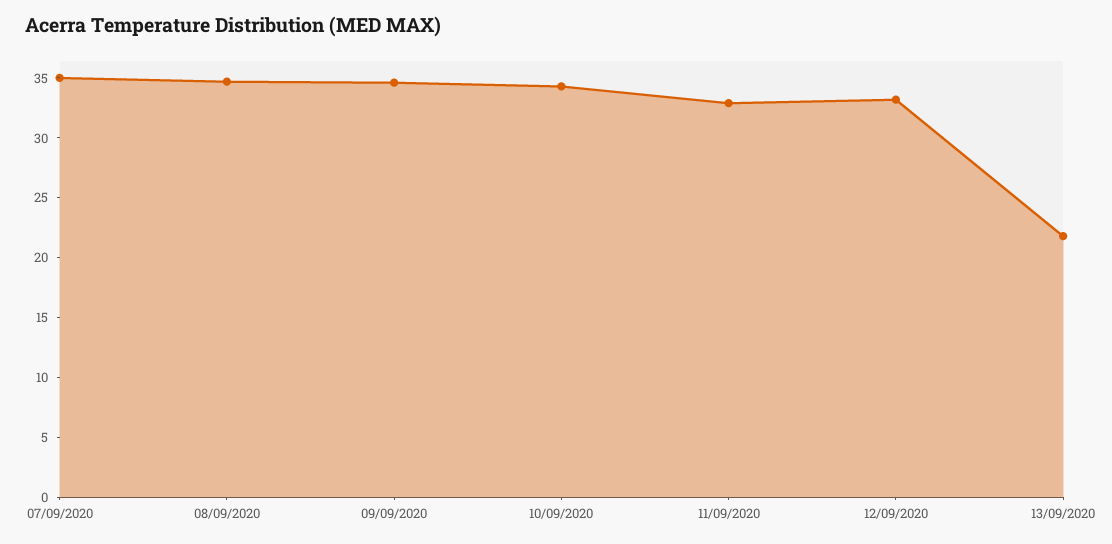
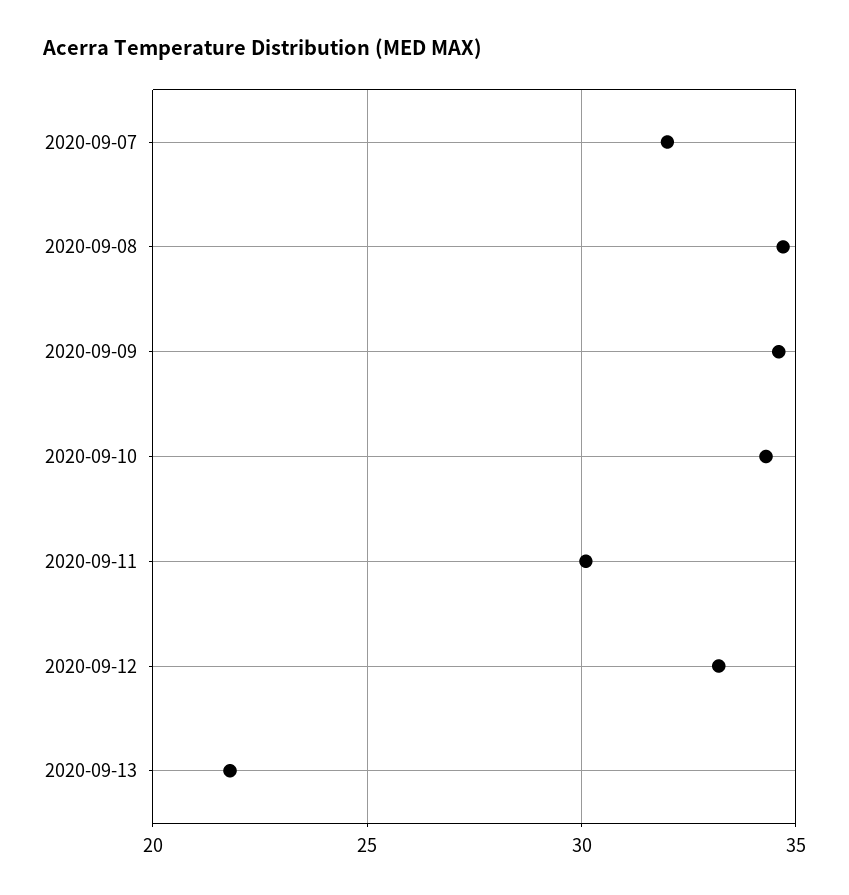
  {
-   "07/09/2020": 35,
+   "07/09/2020": 32,
    "08/09/2020": 34.5,
    "09/09/2020": 34.5,
    "10/09/2020": 34.5,
-   "11/09/2020": 33,
+   "11/09/2020": 30,
    "12/09/2020": 33,
    "13/09/2020": 22
  }

